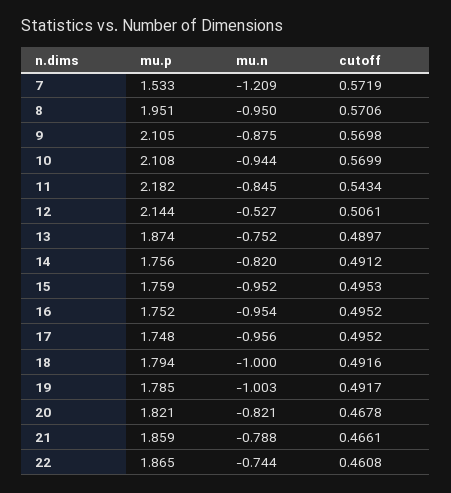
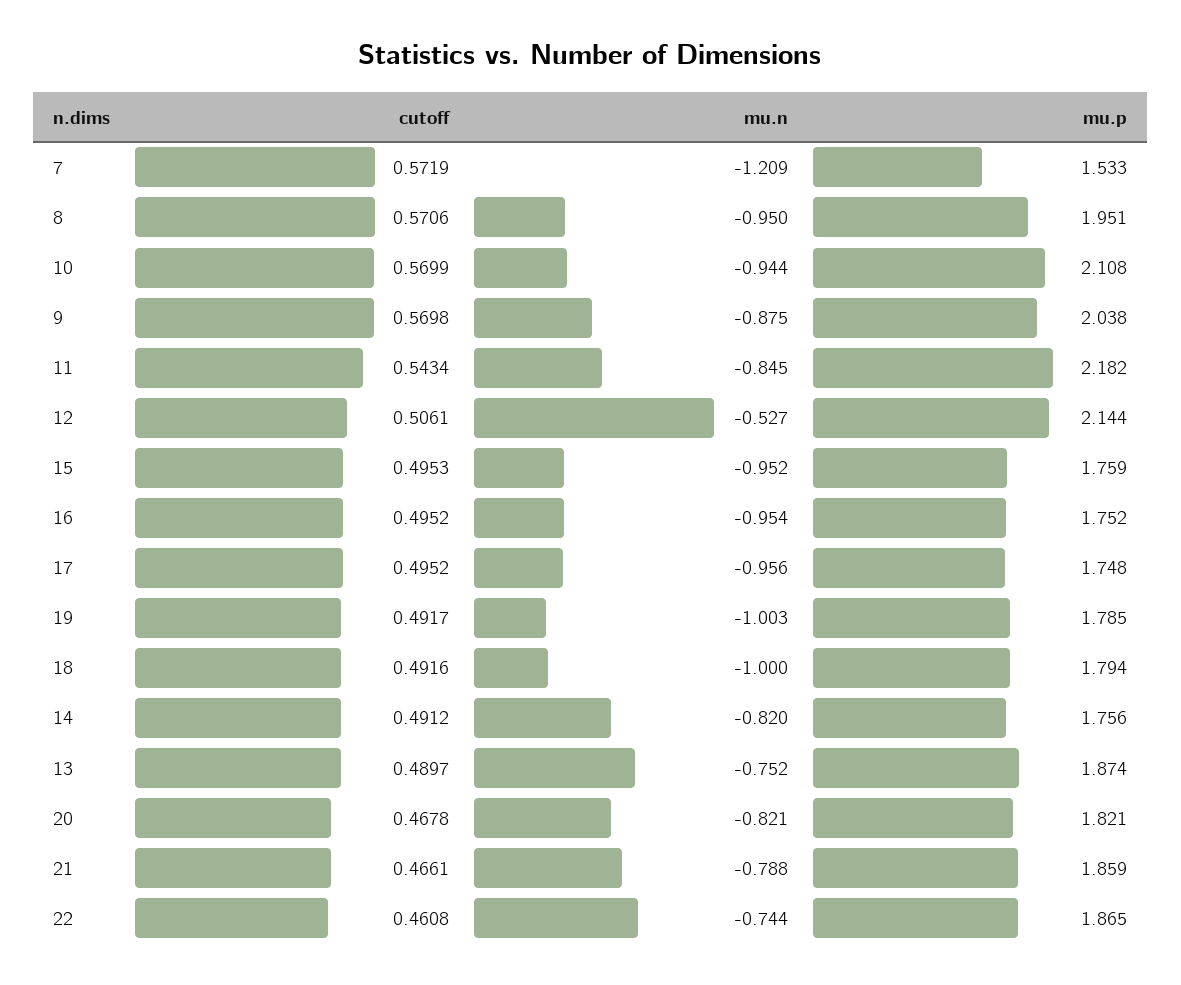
  {
    "mu.p": {
      "7": 1.533,
      "8": 1.951,
-     "9": 2.105,
+     "9": 2.038,
      "10": 2.108,
      "11": 2.182,
      "12": 2.144,
      "13": 1.874,
      "14": 1.756,
      "15": 1.759,
      "16": 1.752,
      "17": 1.748,
      "18": 1.794,
      "19": 1.785,
      "20": 1.821,
      "21": 1.859,
      "22": 1.865
    },
    "mu.n": {
      "7": -1.209,
      "8": -0.95,
      "9": -0.875,
      "10": -0.944,
      "11": -0.845,
      "12": -0.527,
      "13": -0.752,
      "14": -0.82,
      "15": -0.952,
      "16": -0.954,
      "17": -0.956,
      "18": -1,
      "19": -1.003,
      "20": -0.821,
      "21": -0.788,
      "22": -0.744
    },
    "cutoff": {
      "7": 0.5719,
      "8": 0.5706,
      "9": 0.5698,
      "10": 0.5699,
      "11": 0.5434,
      "12": 0.5061,
      "13": 0.4897,
      "14": 0.4912,
      "15": 0.4953,
      "16": 0.4952,
      "17": 0.4952,
      "18": 0.4916,
      "19": 0.4917,
      "20": 0.4678,
      "21": 0.4661,
      "22": 0.4608
    }
  }

